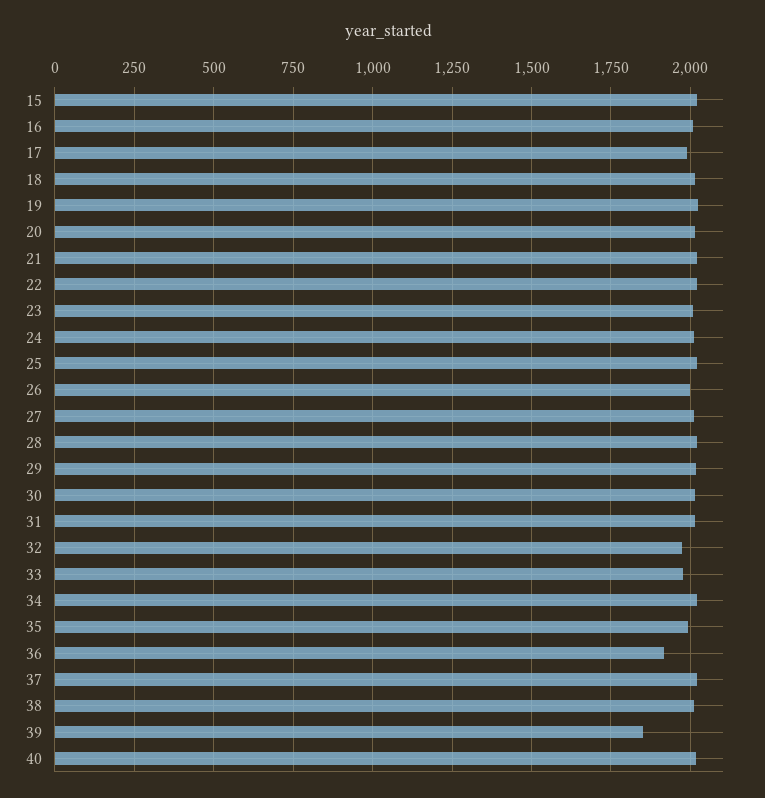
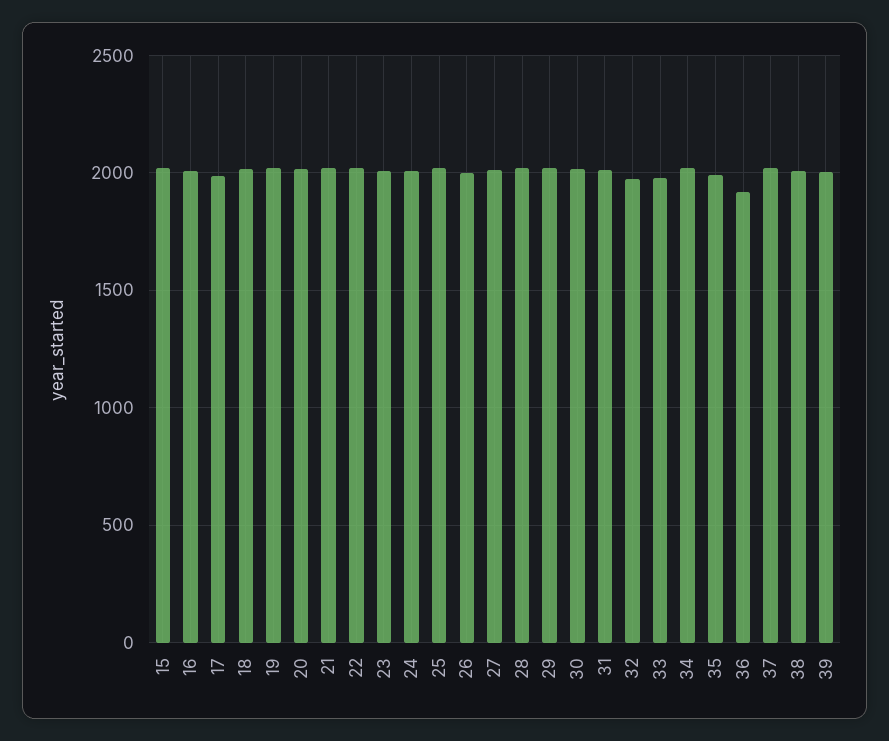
  {
    "15": 2025,
    "16": 2000,
    "17": 2000,
    "18": 2025,
    "19": 2025,
    "20": 2025,
    "21": 2025,
    "22": 2025,
    "23": 2000,
    "24": 2000,
    "25": 2025,
    "26": 2000,
    "27": 2000,
    "28": 2025,
    "29": 2025,
    "30": 2025,
    "31": 2025,
    "32": 1975,
    "33": 1975,
    "34": 2025,
    "35": 2000,
    "36": 1925,
    "37": 2025,
    "38": 2000,
-   "39": 1850,
+   "39": 2000
-   "40": 2025
  }

